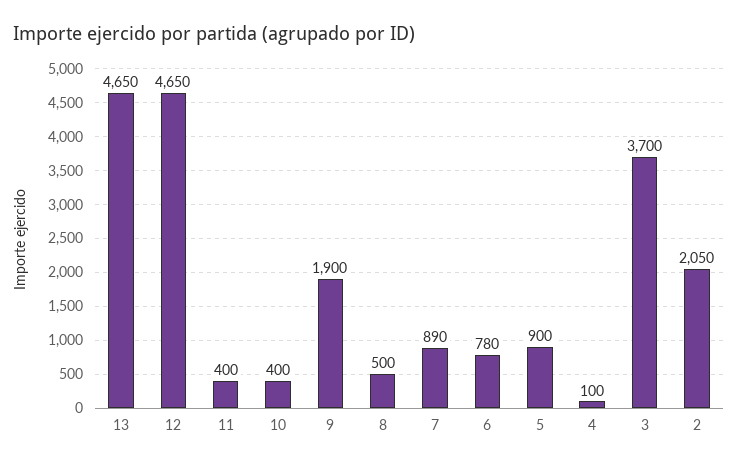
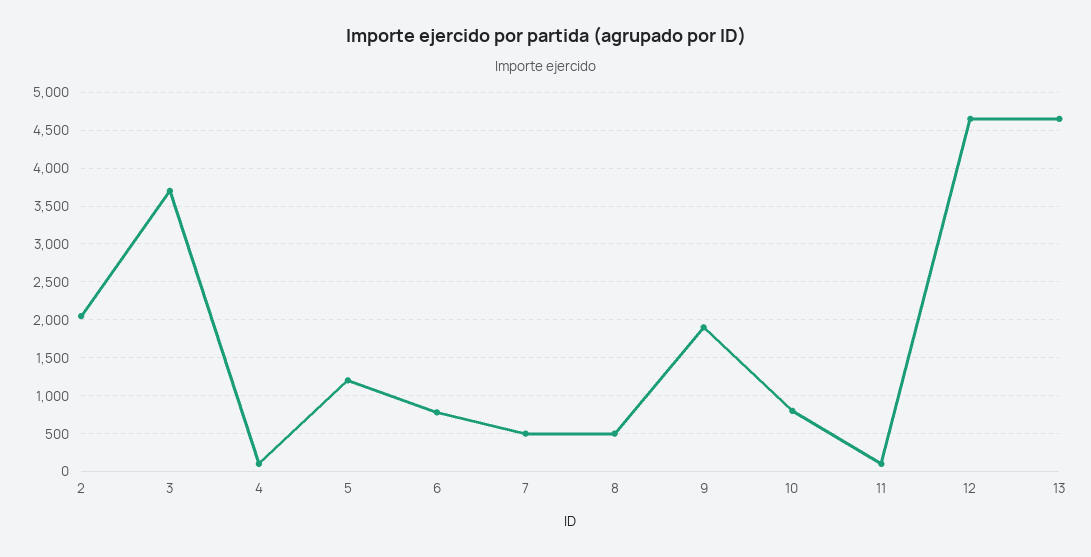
  {
    "13": 4650,
    "12": 4650,
-   "11": 400,
+   "11": 100,
-   "10": 400,
+   "10": 800,
    "9": 1900,
    "8": 500,
-   "7": 890,
+   "7": 500,
    "6": 780,
-   "5": 900,
+   "5": 1200,
    "4": 100,
    "3": 3700,
    "2": 2050
  }

